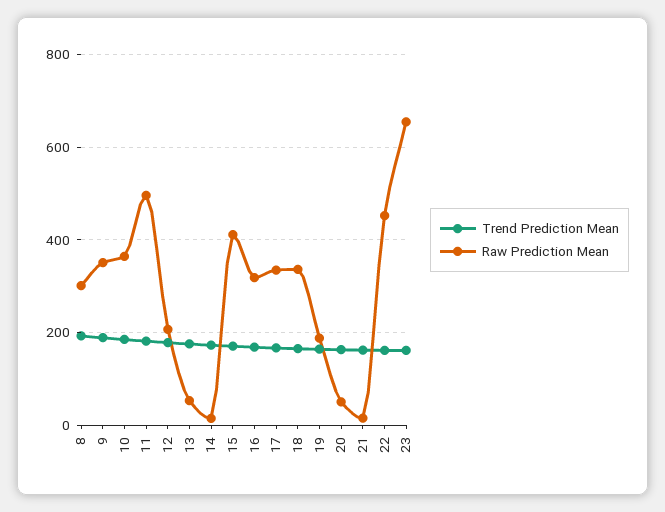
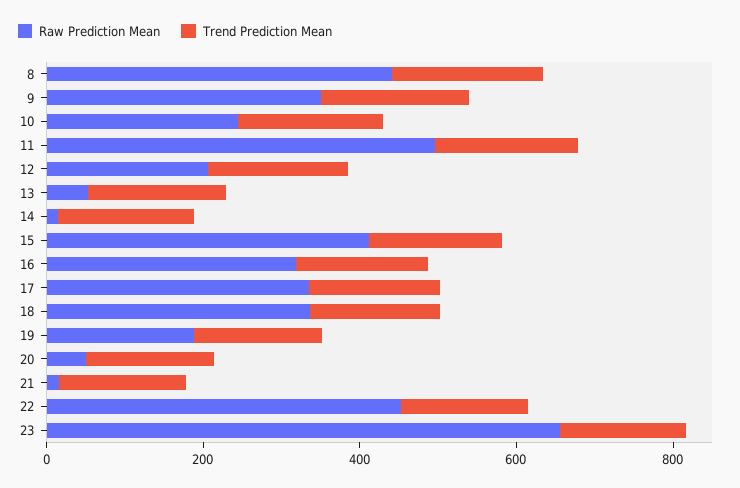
  {
    "Trend Prediction Mean": {
      "8": 200,
      "9": 180,
      "10": 180,
      "11": 180,
      "12": 180,
      "13": 180,
      "14": 180,
      "15": 180,
      "16": 160,
      "17": 160,
      "18": 160,
      "19": 160,
      "20": 160,
      "21": 160,
      "22": 160,
      "23": 160
    },
    "Raw Prediction Mean": {
-     "8": 300,
+     "8": 450,
      "9": 360,
-     "10": 360,
+     "10": 250,
      "11": 500,
      "12": 200,
      "13": 60,
      "14": 20,
      "15": 420,
      "16": 320,
      "17": 340,
      "18": 340,
      "19": 180,
      "20": 60,
      "21": 20,
      "22": 460,
      "23": 660
    }
  }

